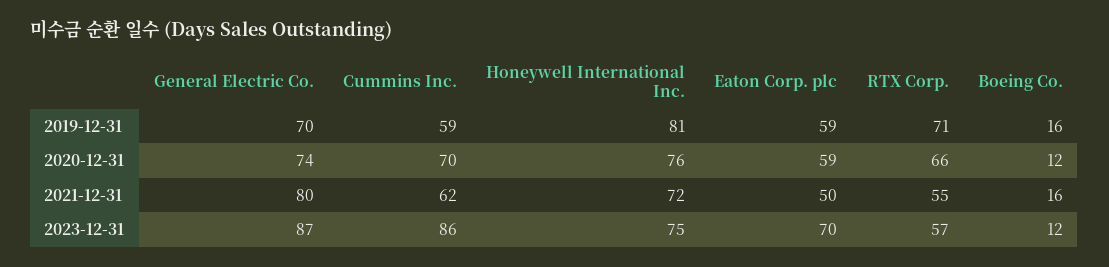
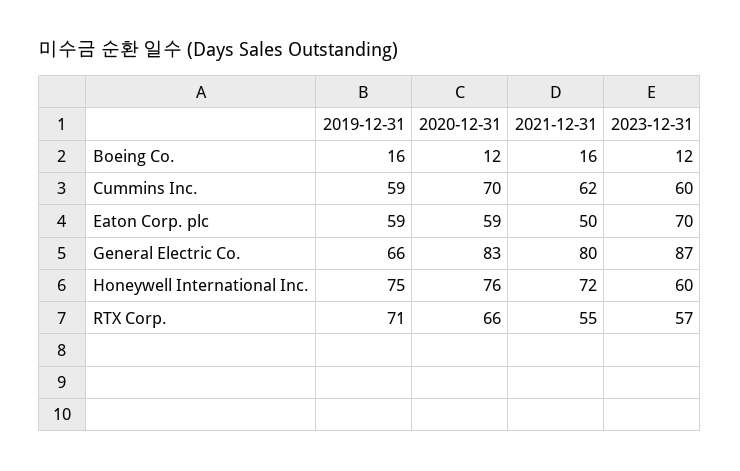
  {
    "General Electric Co.": {
-     "2019-12-31": 70,
+     "2019-12-31": 66,
-     "2020-12-31": 74,
+     "2020-12-31": 83,
      "2021-12-31": 80,
      "2023-12-31": 87
    },
    "Cummins Inc.": {
      "2019-12-31": 59,
      "2020-12-31": 70,
      "2021-12-31": 62,
-     "2023-12-31": 86
+     "2023-12-31": 60
    },
    "Honeywell International Inc.": {
-     "2019-12-31": 81,
+     "2019-12-31": 75,
      "2020-12-31": 76,
      "2021-12-31": 72,
-     "2023-12-31": 75
+     "2023-12-31": 60
    },
    "Eaton Corp. plc": {
      "2019-12-31": 59,
      "2020-12-31": 59,
      "2021-12-31": 50,
      "2023-12-31": 70
    },
    "RTX Corp.": {
      "2019-12-31": 71,
      "2020-12-31": 66,
      "2021-12-31": 55,
      "2023-12-31": 57
    },
    "Boeing Co.": {
      "2019-12-31": 16,
      "2020-12-31": 12,
      "2021-12-31": 16,
      "2023-12-31": 12
    }
  }

